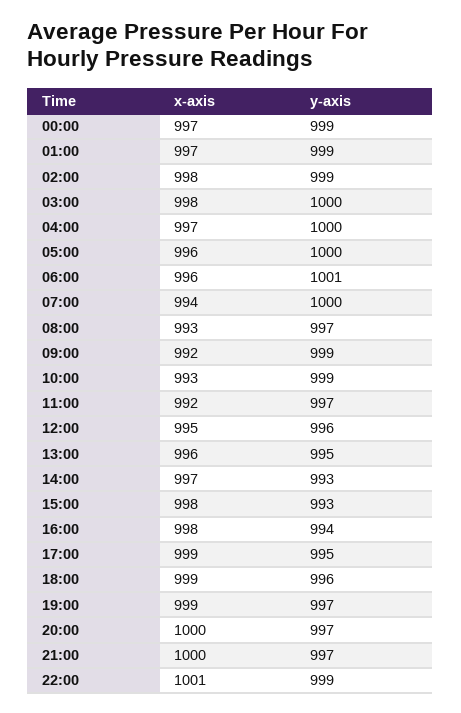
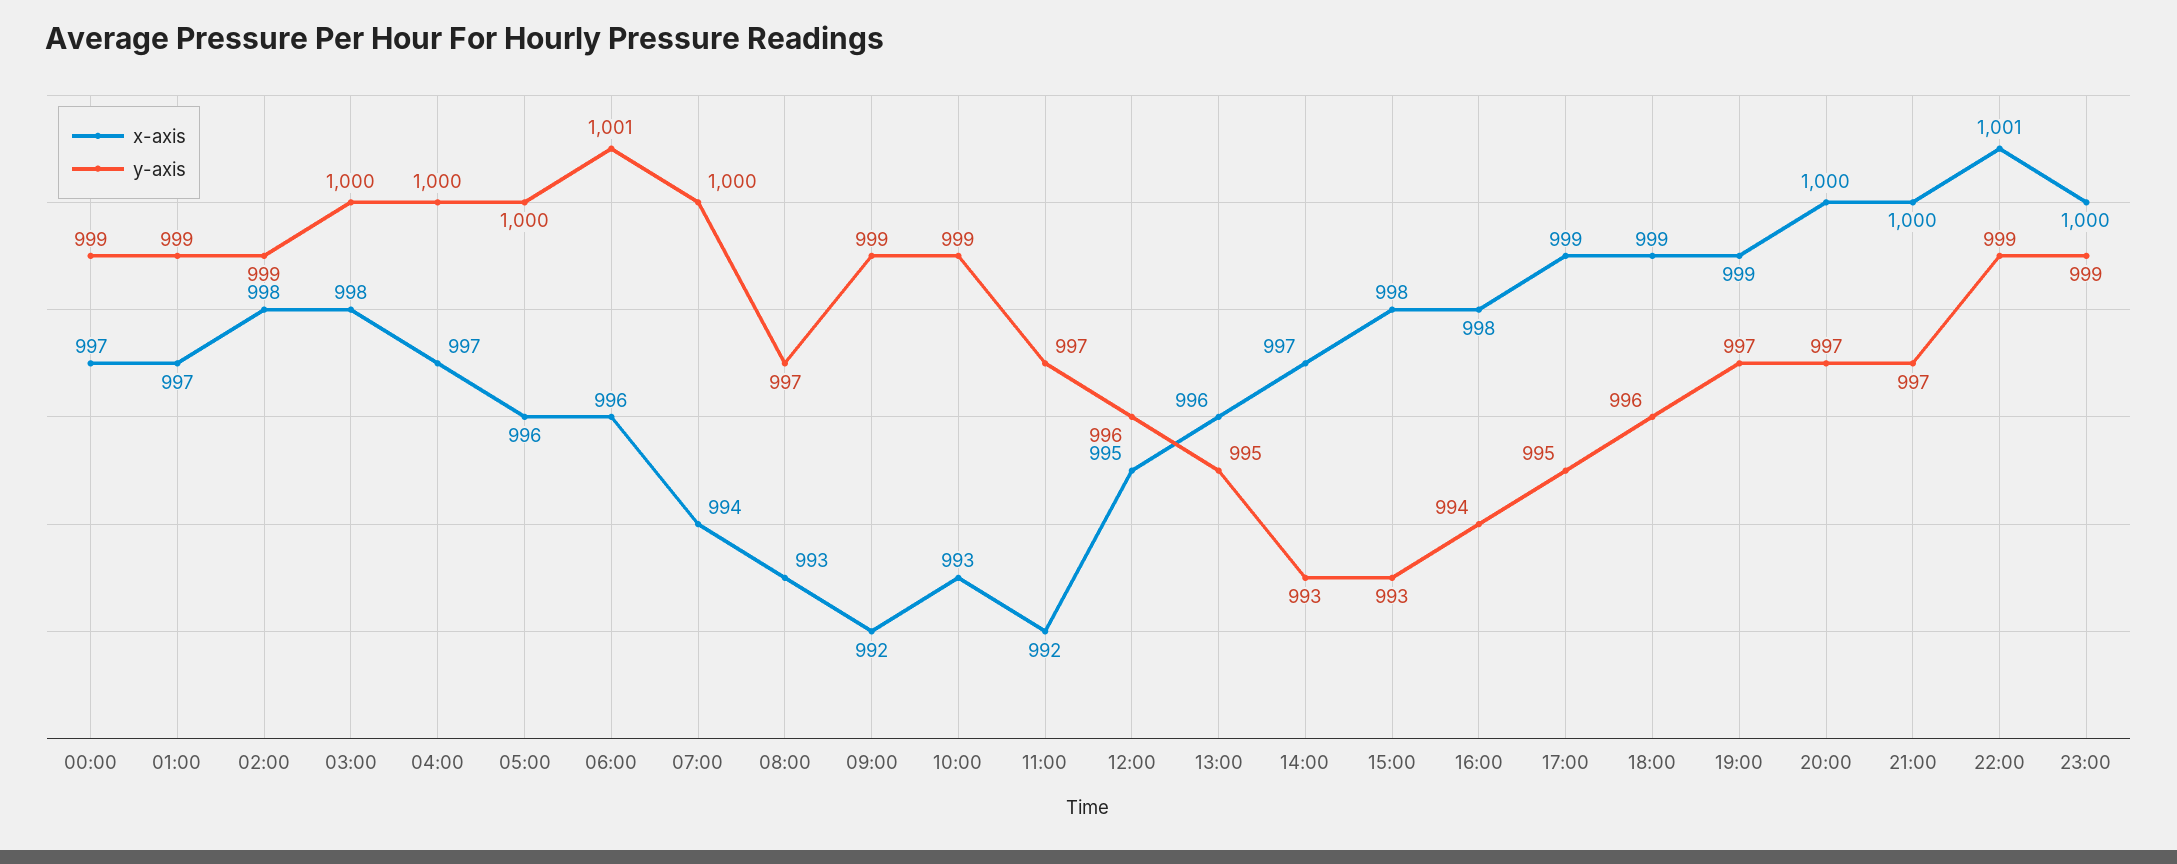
  {
    "x-axis": {
      "00:00": 997,
      "01:00": 997,
      "02:00": 998,
      "03:00": 998,
      "04:00": 997,
      "05:00": 996,
      "06:00": 996,
      "07:00": 994,
      "08:00": 993,
      "09:00": 992,
      "10:00": 993,
      "11:00": 992,
      "12:00": 995,
      "13:00": 996,
      "14:00": 997,
      "15:00": 998,
      "16:00": 998,
      "17:00": 999,
      "18:00": 999,
      "19:00": 999,
      "20:00": 1000,
      "21:00": 1000,
-     "22:00": 1001
+     "22:00": 1001,
+     "23:00": 1000
    },
    "y-axis": {
      "00:00": 999,
      "01:00": 999,
      "02:00": 999,
      "03:00": 1000,
      "04:00": 1000,
      "05:00": 1000,
      "06:00": 1001,
      "07:00": 1000,
      "08:00": 997,
      "09:00": 999,
      "10:00": 999,
      "11:00": 997,
      "12:00": 996,
      "13:00": 995,
      "14:00": 993,
      "15:00": 993,
      "16:00": 994,
      "17:00": 995,
      "18:00": 996,
      "19:00": 997,
      "20:00": 997,
      "21:00": 997,
-     "22:00": 999
+     "22:00": 999,
+     "23:00": 999
    }
  }

